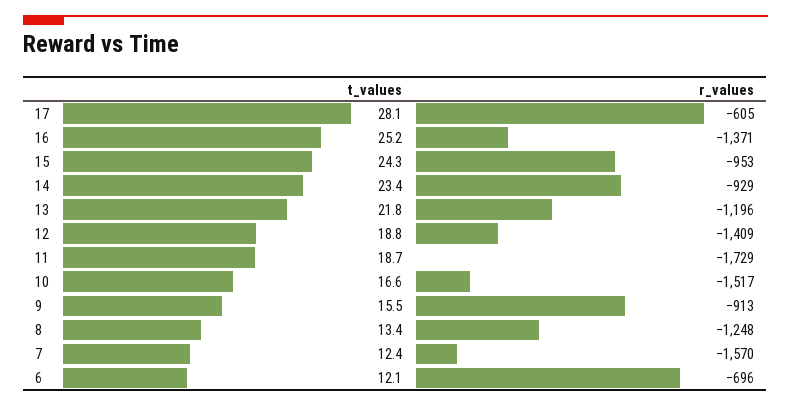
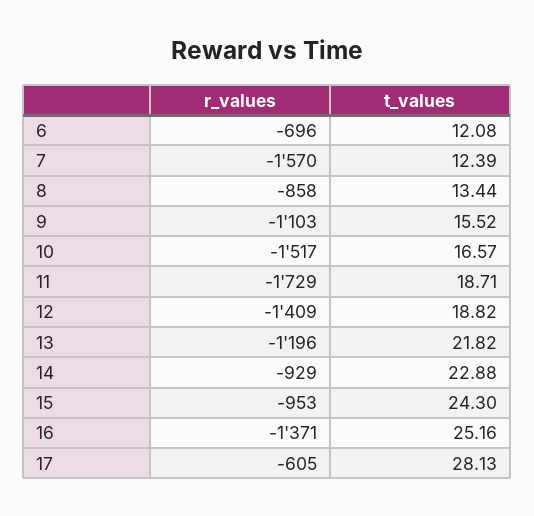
  {
    "t_values": {
      "17": 28.13,
      "16": 25.16,
      "15": 24.3,
-     "14": 23.4,
+     "14": 22.88,
      "13": 21.82,
      "12": 18.82,
      "11": 18.71,
      "10": 16.57,
      "9": 15.52,
      "8": 13.44,
      "7": 12.39,
      "6": 12.08
    },
    "r_values": {
      "17": -605,
      "16": -1371,
      "15": -953,
      "14": -929,
      "13": -1196,
      "12": -1409,
      "11": -1729,
      "10": -1517,
-     "9": -913,
+     "9": -1103,
-     "8": -1248,
+     "8": -858,
      "7": -1570,
      "6": -696
    }
  }

